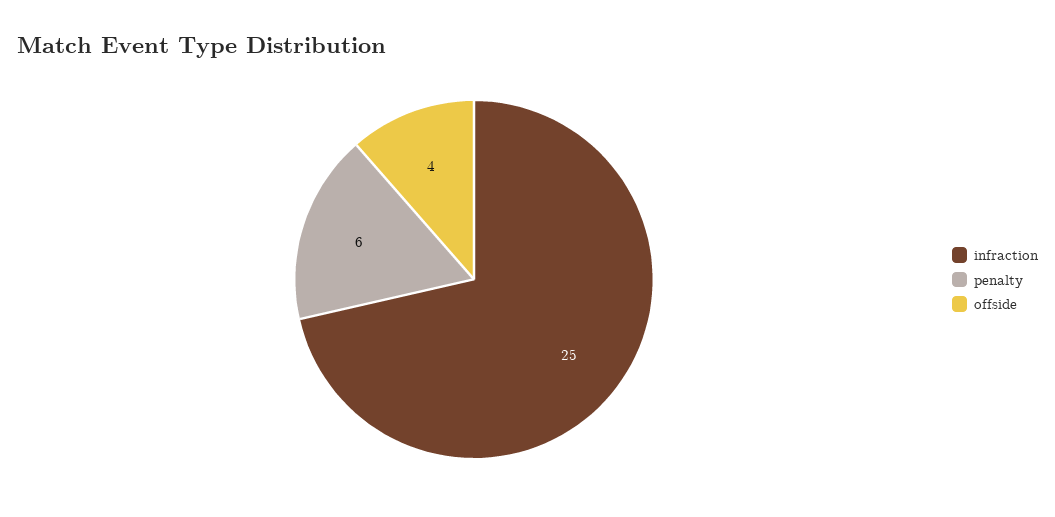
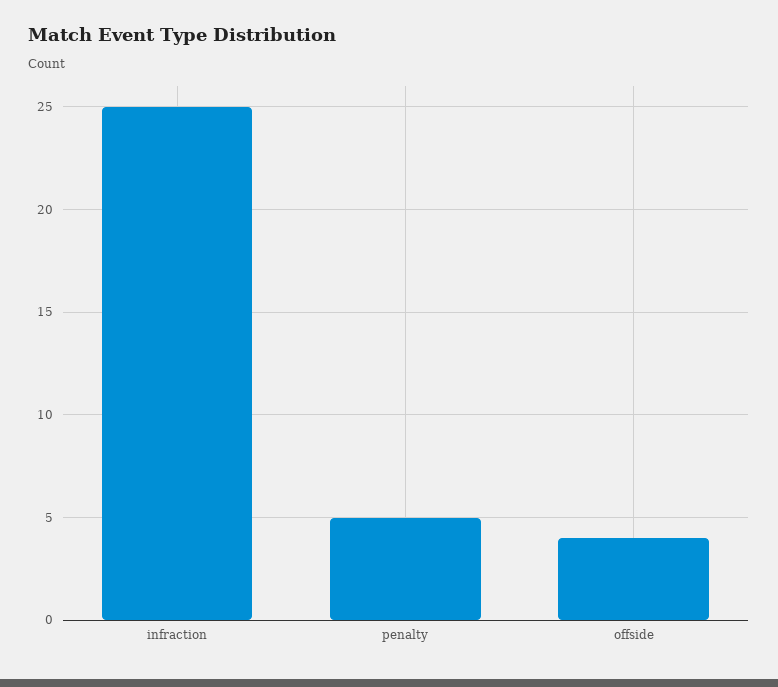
  {
    "infraction": 25,
-   "penalty": 6,
+   "penalty": 5,
    "offside": 4
  }

